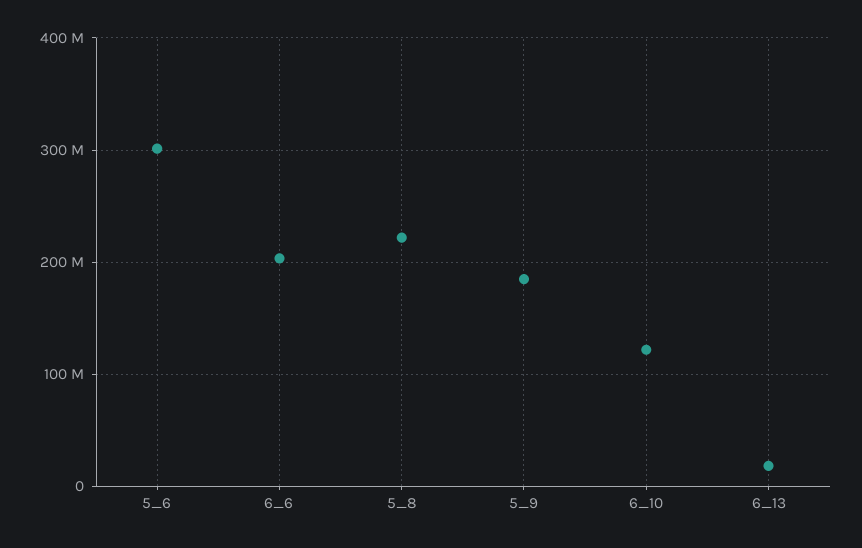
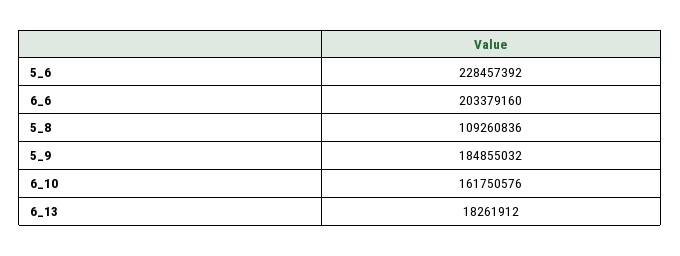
  {
-   "5_6": 300000000,
+   "5_6": 228457392,
    "6_6": 203379160,
-   "5_8": 220000000,
+   "5_8": 109260836,
    "5_9": 184855032,
-   "6_10": 120000000,
+   "6_10": 161750576,
    "6_13": 18261912
  }

